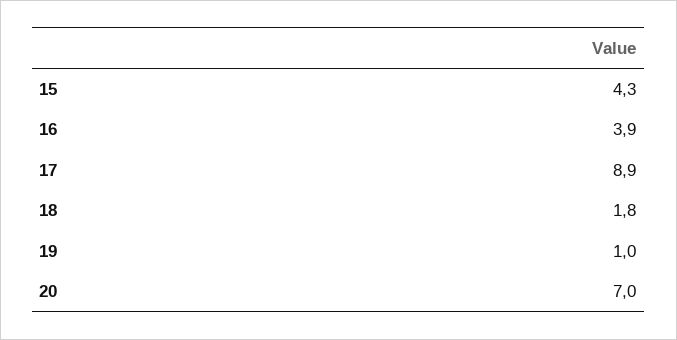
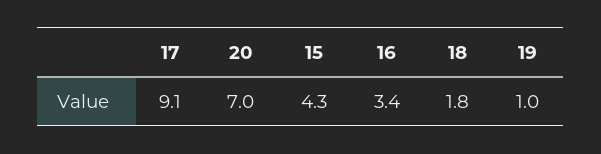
  {
    "15": 4.3,
-   "16": 3.9,
+   "16": 3.4,
-   "17": 8.9,
+   "17": 9.1,
    "18": 1.8,
    "19": 1,
    "20": 7
  }

